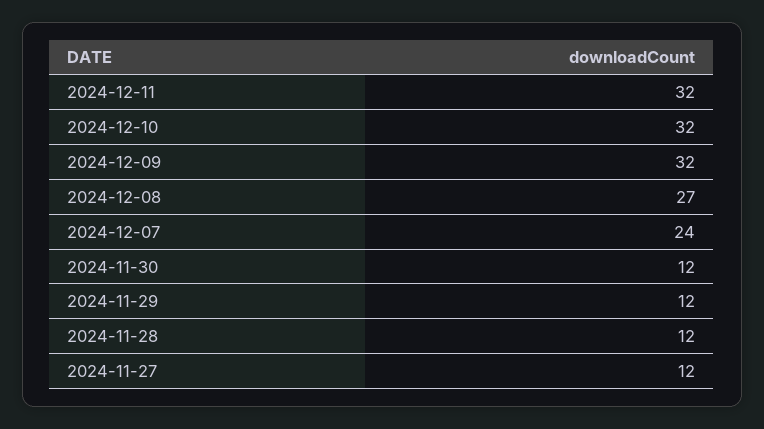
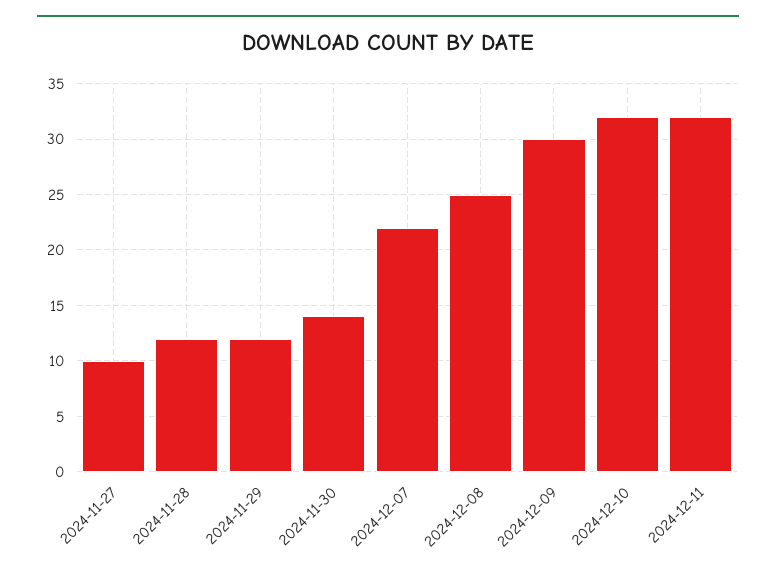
  {
    "2024-12-11": 32,
    "2024-12-10": 32,
-   "2024-12-09": 32,
+   "2024-12-09": 30,
-   "2024-12-08": 27,
+   "2024-12-08": 25,
-   "2024-12-07": 24,
+   "2024-12-07": 22,
-   "2024-11-30": 12,
+   "2024-11-30": 14,
    "2024-11-29": 12,
    "2024-11-28": 12,
-   "2024-11-27": 12
+   "2024-11-27": 10
  }

